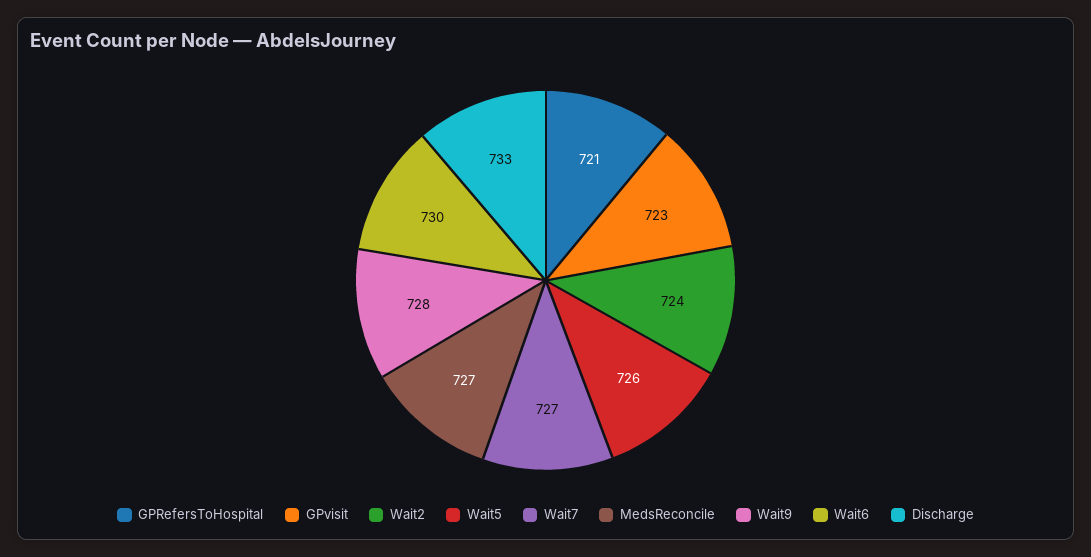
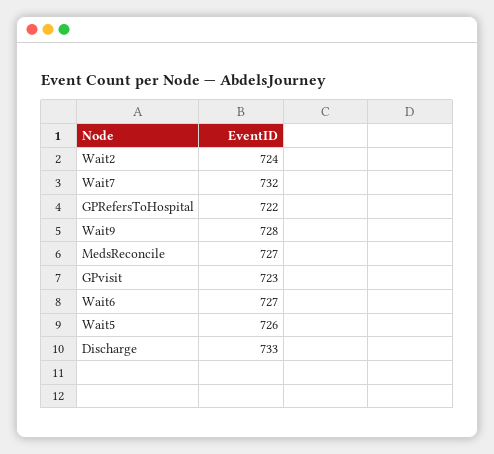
  {
-   "GPRefersToHospital": 721,
+   "GPRefersToHospital": 722,
    "GPvisit": 723,
    "Wait2": 724,
    "Wait5": 726,
-   "Wait7": 727,
+   "Wait7": 732,
    "MedsReconcile": 727,
    "Wait9": 728,
-   "Wait6": 730,
+   "Wait6": 727,
    "Discharge": 733
  }

